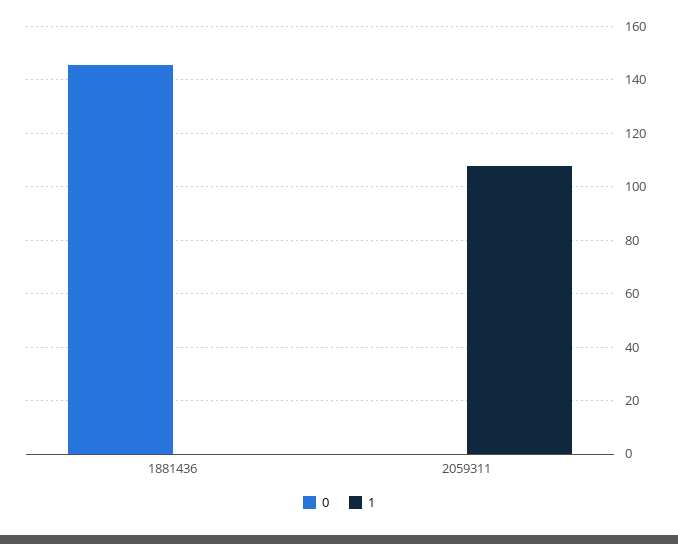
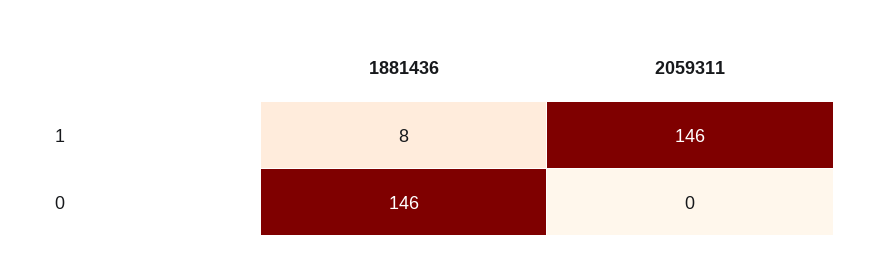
  {
    "0": {
      "1881436": 146,
      "2059311": 0
    },
    "1": {
-     "1881436": 0,
+     "1881436": 8,
-     "2059311": 107.5
+     "2059311": 146
    }
  }

